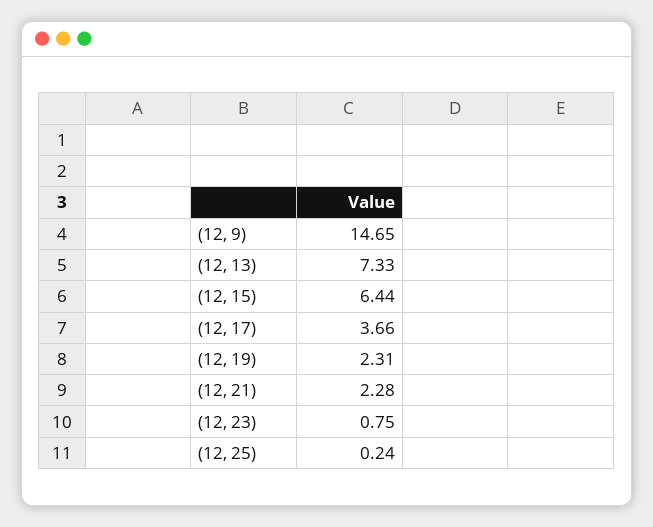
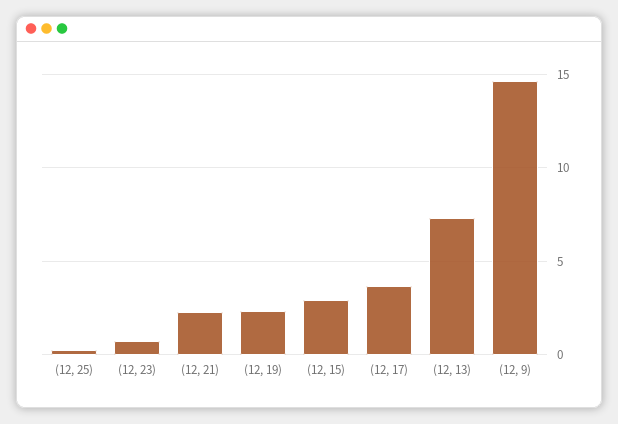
  {
    "(12, 9)": 14.65,
    "(12, 13)": 7.33,
-   "(12, 15)": 6.44,
+   "(12, 15)": 3,
    "(12, 17)": 3.66,
    "(12, 19)": 2.31,
    "(12, 21)": 2.28,
    "(12, 23)": 0.75,
    "(12, 25)": 0.24
  }

